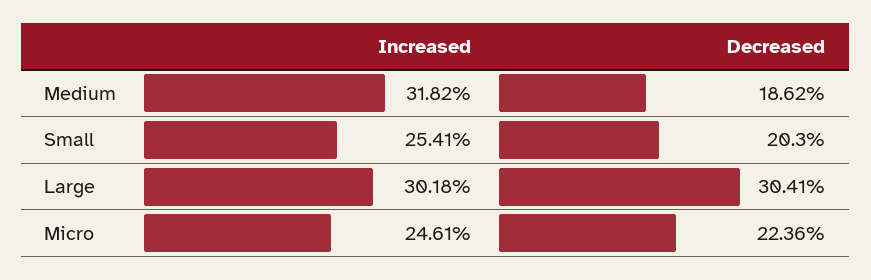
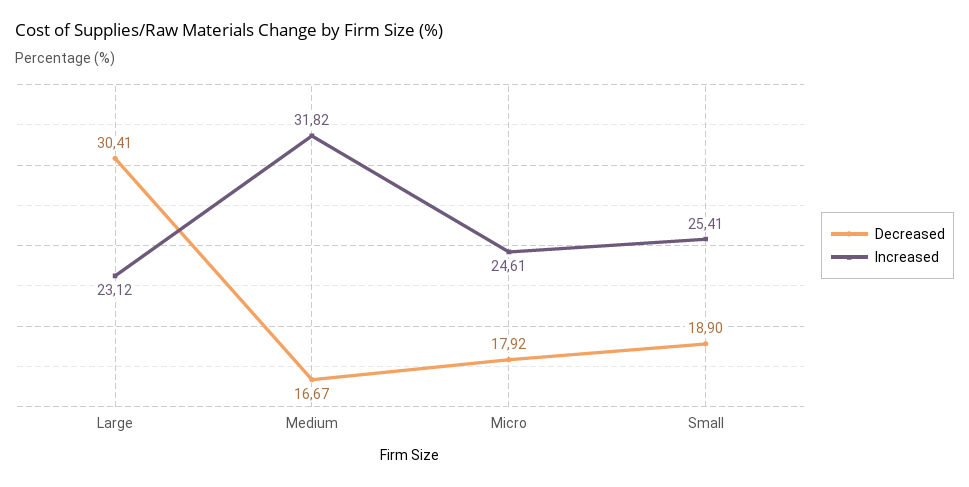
  {
    "Increased": {
      "Medium": 31.82,
      "Small": 25.41,
-     "Large": 30.18,
+     "Large": 23.12,
      "Micro": 24.61
    },
    "Decreased": {
-     "Medium": 18.62,
+     "Medium": 16.67,
-     "Small": 20.3,
+     "Small": 18.9,
      "Large": 30.41,
-     "Micro": 22.36
+     "Micro": 17.92
    }
  }

